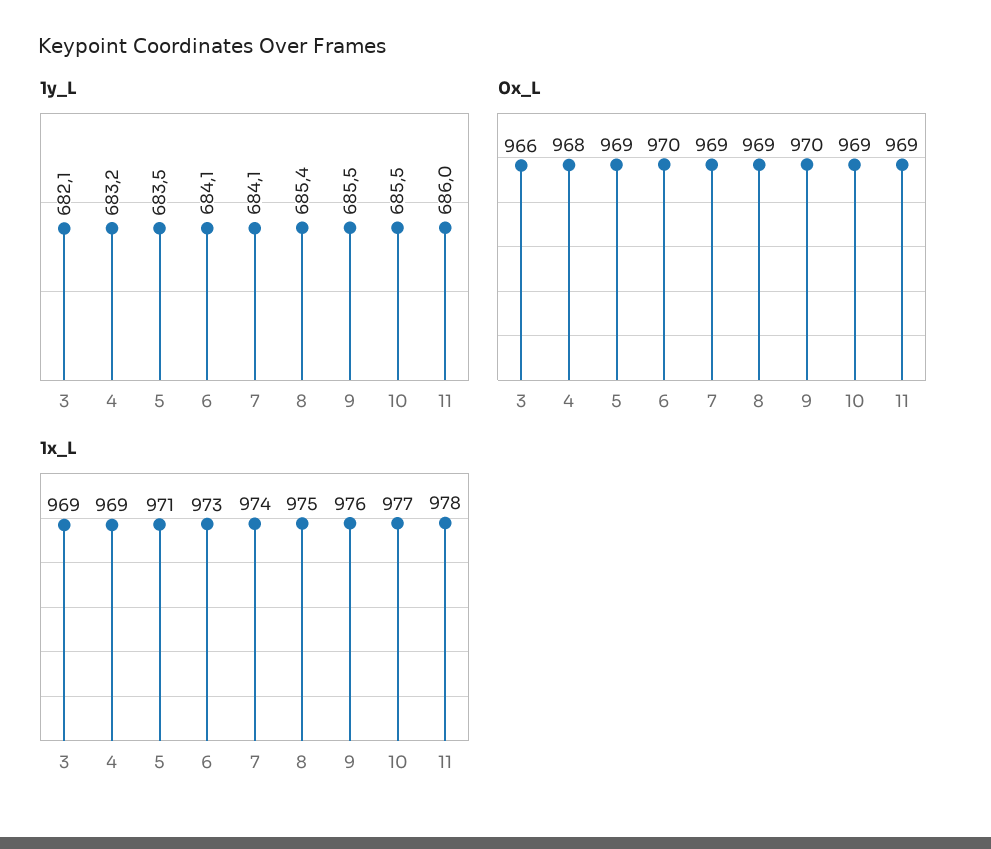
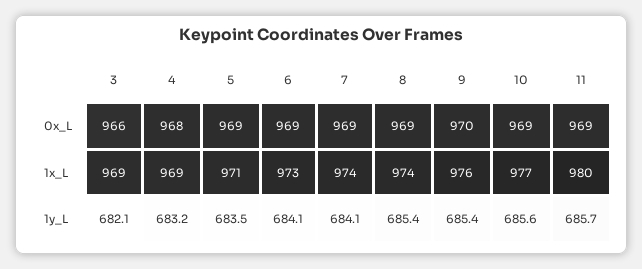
  {
    "1y_L": {
      "3": 682.1,
      "4": 683.2,
      "5": 683.5,
      "6": 684.1,
      "7": 684.1,
      "8": 685.4,
-     "9": 685.5,
+     "9": 685.4,
-     "10": 685.5,
+     "10": 685.6,
-     "11": 686
+     "11": 685.7
    },
    "0x_L": {
      "3": 966,
      "4": 968,
      "5": 969,
-     "6": 970,
+     "6": 969,
      "7": 969,
      "8": 969,
      "9": 970,
      "10": 969,
      "11": 969
    },
    "1x_L": {
      "3": 969,
      "4": 969,
      "5": 971,
      "6": 973,
      "7": 974,
-     "8": 975,
+     "8": 974,
      "9": 976,
      "10": 977,
-     "11": 978
+     "11": 980
    }
  }

